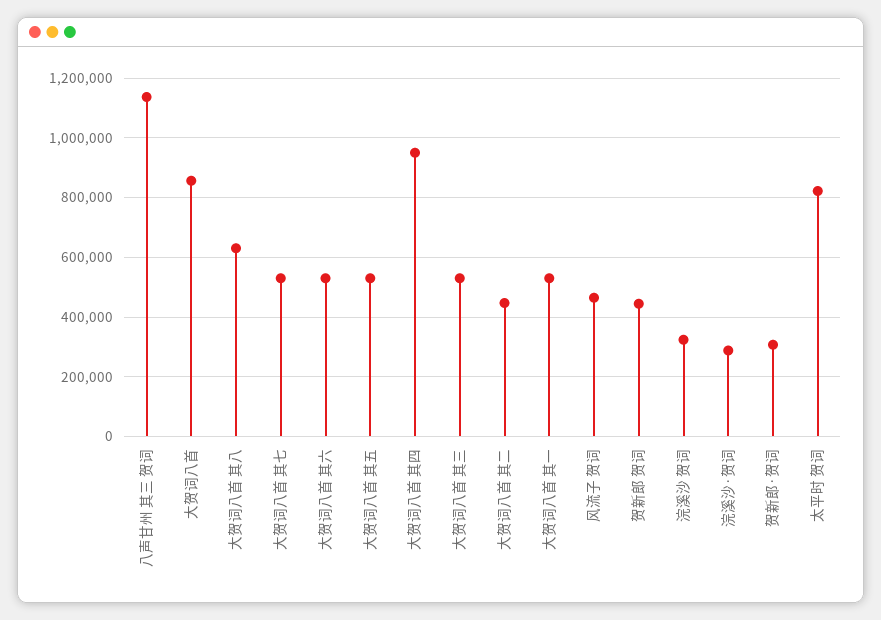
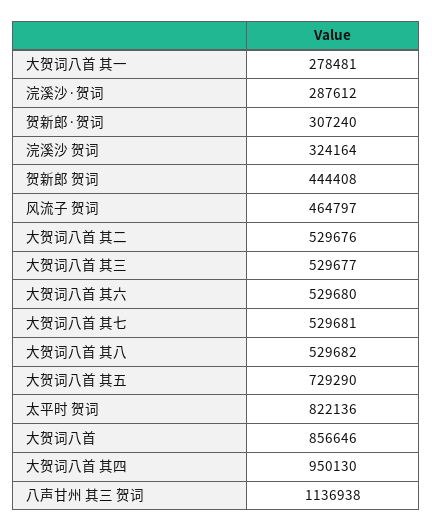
  {
    "八声甘州 其三 贺词": 1136938,
    "大贺词八首": 856646,
-   "大贺词八首 其八": 625000,
+   "大贺词八首 其八": 529682,
    "大贺词八首 其七": 529681,
    "大贺词八首 其六": 529680,
-   "大贺词八首 其五": 525000,
+   "大贺词八首 其五": 729290,
    "大贺词八首 其四": 950130,
    "大贺词八首 其三": 529677,
-   "大贺词八首 其二": 450000,
+   "大贺词八首 其二": 529676,
-   "大贺词八首 其一": 525000,
+   "大贺词八首 其一": 278481,
    "风流子 贺词": 464797,
    "贺新郎 贺词": 444408,
    "浣溪沙 贺词": 324164,
    "浣溪沙·贺词": 287612,
    "贺新郎·贺词": 307240,
    "太平时 贺词": 822136
  }

